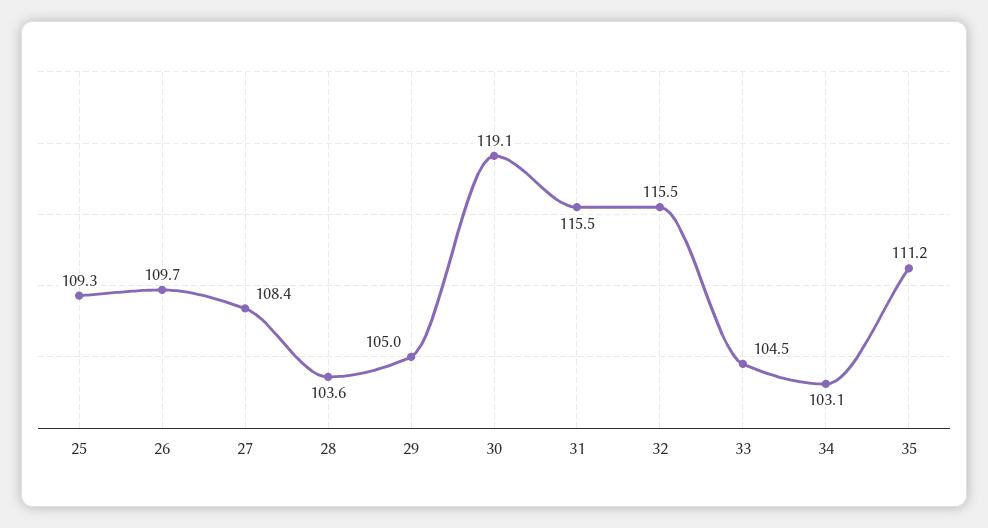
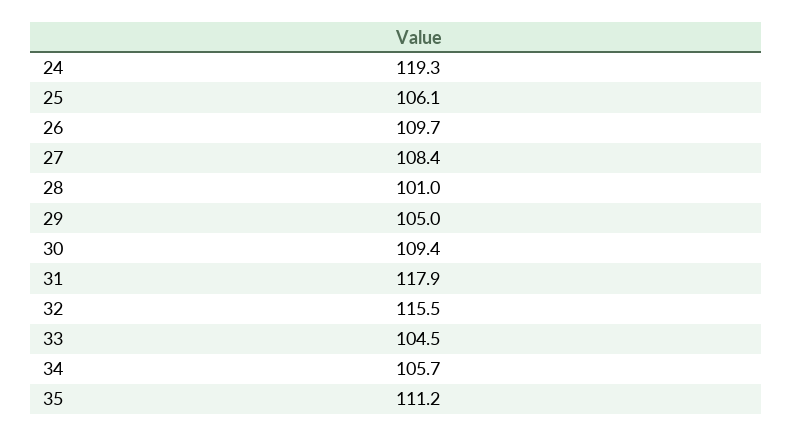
  {
-   "25": 109.3,
+   "25": 106.1,
    "26": 109.7,
    "27": 108.4,
-   "28": 103.6,
+   "28": 101,
    "29": 105,
-   "30": 119.1,
+   "30": 109.4,
-   "31": 115.5,
+   "31": 117.9,
    "32": 115.5,
    "33": 104.5,
-   "34": 103.1,
+   "34": 105.7,
-   "35": 111.2
+   "35": 111.2,
+   "24": 119.3
  }

